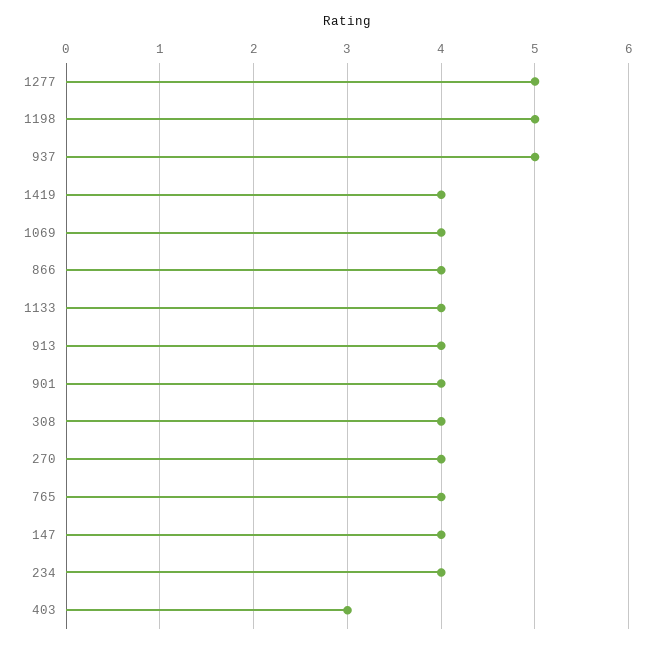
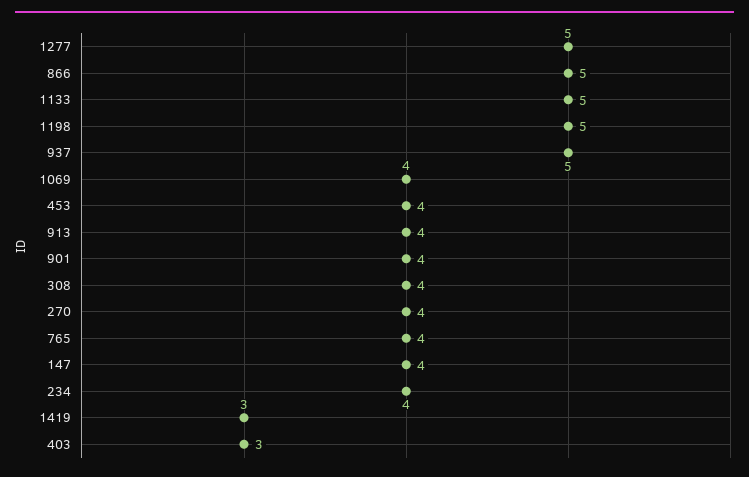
  {
    "1277": 5,
    "1198": 5,
    "937": 5,
-   "1419": 4,
+   "1419": 3,
    "1069": 4,
-   "866": 4,
+   "866": 5,
-   "1133": 4,
+   "1133": 5,
    "913": 4,
    "901": 4,
    "308": 4,
    "270": 4,
    "765": 4,
    "147": 4,
    "234": 4,
-   "403": 3
+   "403": 3,
+   "453": 4
  }

